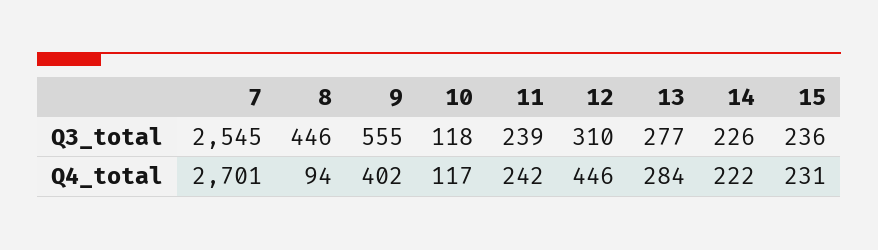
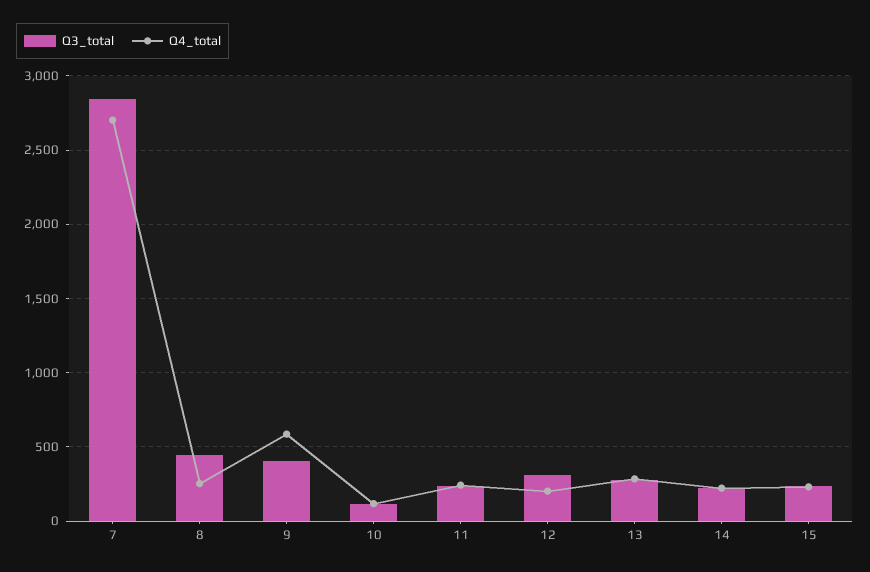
  {
    "Q3_total": {
-     "7": 2545,
+     "7": 2850,
      "8": 446,
-     "9": 555,
+     "9": 400,
      "10": 118,
      "11": 239,
      "12": 310,
      "13": 277,
      "14": 226,
      "15": 236
    },
    "Q4_total": {
      "7": 2701,
-     "8": 94,
+     "8": 250,
-     "9": 402,
+     "9": 600,
      "10": 117,
      "11": 242,
-     "12": 446,
+     "12": 200,
      "13": 284,
      "14": 222,
      "15": 231
    }
  }

